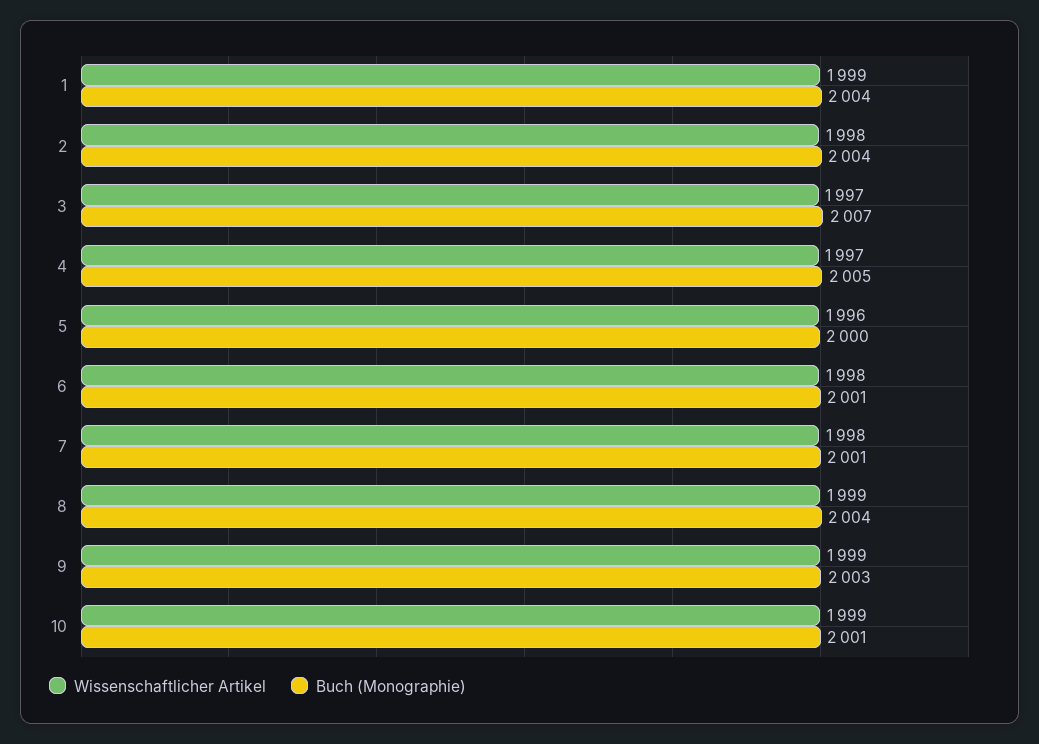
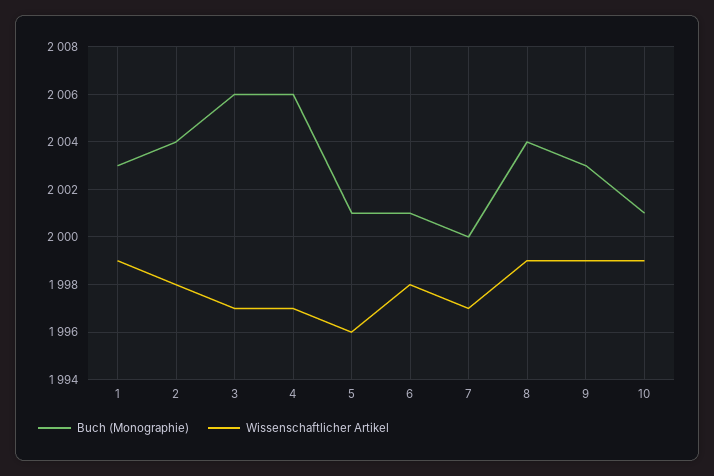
  {
    "Wissenschaftlicher Artikel": {
      "1": 1999,
      "2": 1998,
      "3": 1997,
      "4": 1997,
      "5": 1996,
      "6": 1998,
-     "7": 1998,
+     "7": 1997,
      "8": 1999,
      "9": 1999,
      "10": 1999
    },
    "Buch (Monographie)": {
-     "1": 2004,
+     "1": 2003,
      "2": 2004,
-     "3": 2007,
+     "3": 2006,
-     "4": 2005,
+     "4": 2006,
-     "5": 2000,
+     "5": 2001,
      "6": 2001,
-     "7": 2001,
+     "7": 2000,
      "8": 2004,
      "9": 2003,
      "10": 2001
    }
  }

